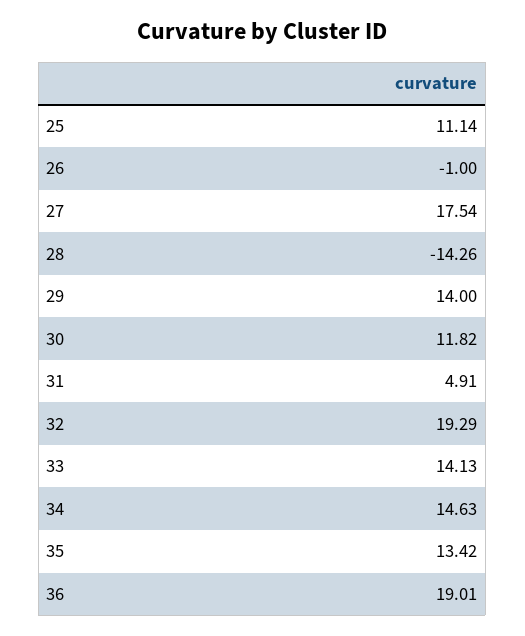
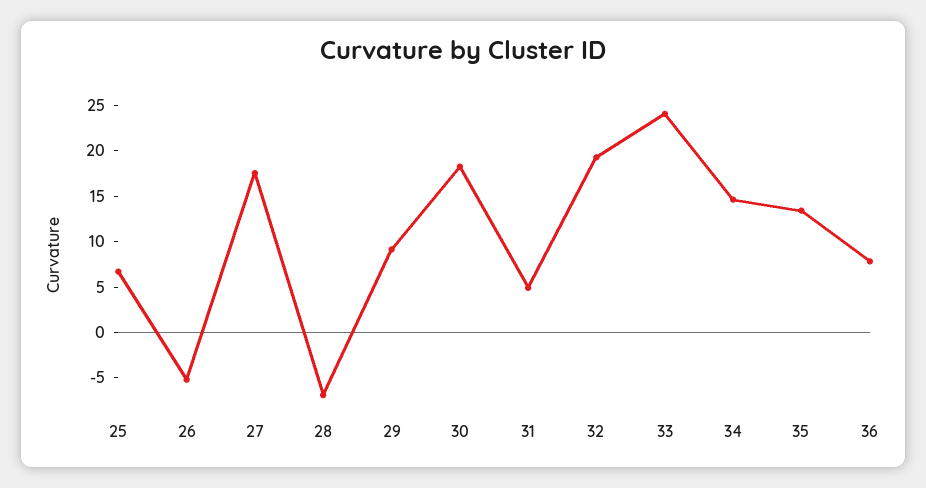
  {
-   "25": 11.14,
+   "25": 7,
-   "26": -1,
+   "26": -5,
    "27": 17.54,
-   "28": -14.26,
+   "28": -7,
-   "29": 14,
+   "29": 9,
-   "30": 11.82,
+   "30": 18,
    "31": 4.91,
    "32": 19.29,
-   "33": 14.13,
+   "33": 24,
    "34": 14.63,
    "35": 13.42,
-   "36": 19.01
+   "36": 8
  }

